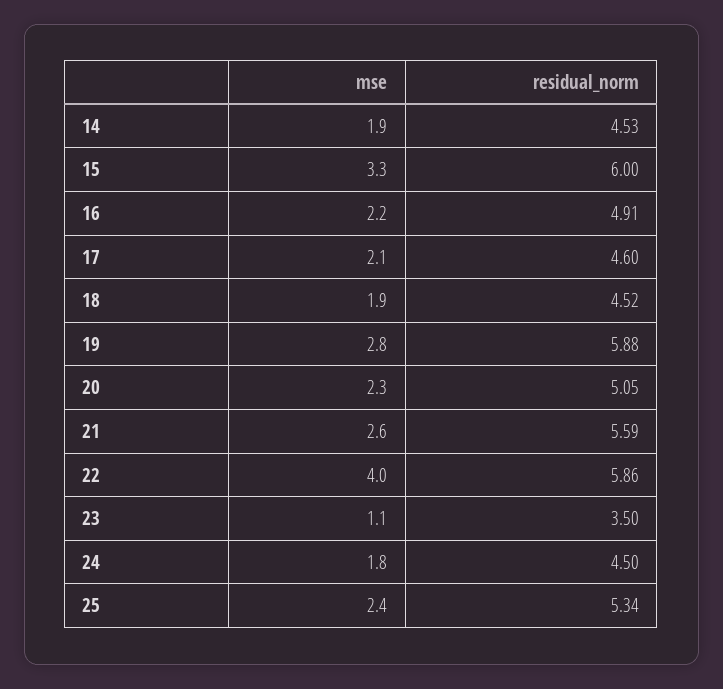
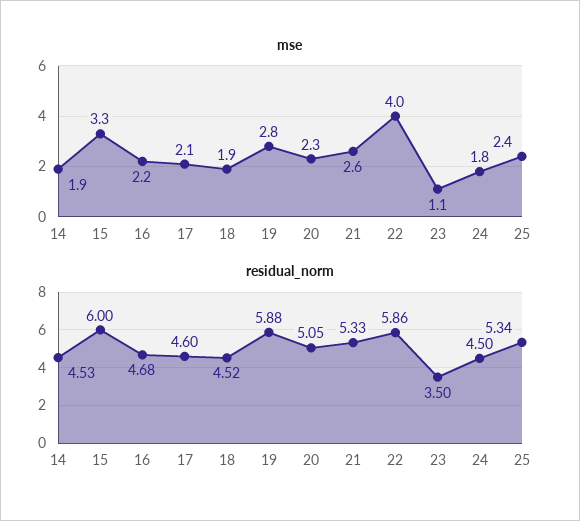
  {
    "mse": {
      "14": 1.9,
      "15": 3.3,
      "16": 2.2,
      "17": 2.1,
      "18": 1.9,
      "19": 2.8,
      "20": 2.3,
      "21": 2.6,
      "22": 4,
      "23": 1.1,
      "24": 1.8,
      "25": 2.4
    },
    "residual_norm": {
      "14": 4.53,
      "15": 6,
-     "16": 4.91,
+     "16": 4.68,
      "17": 4.6,
      "18": 4.52,
      "19": 5.88,
      "20": 5.05,
-     "21": 5.59,
+     "21": 5.33,
      "22": 5.86,
      "23": 3.5,
      "24": 4.5,
      "25": 5.34
    }
  }

